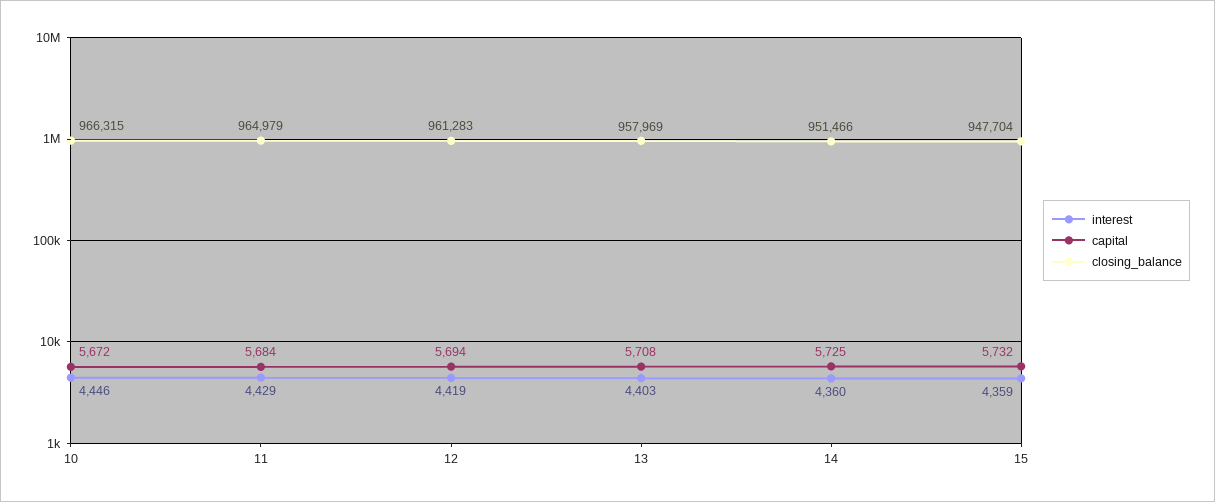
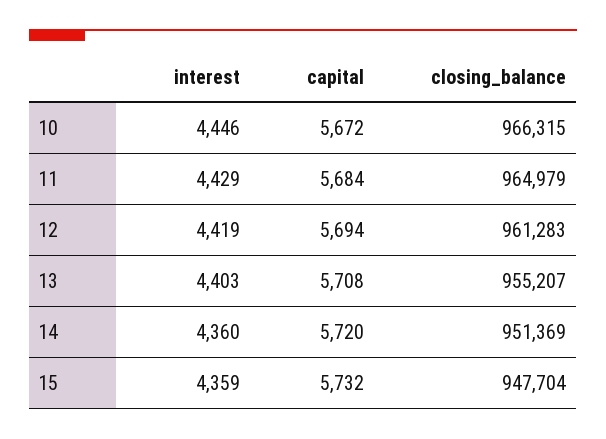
  {
    "interest": {
      "10": 4446,
      "11": 4429,
      "12": 4419,
      "13": 4403,
      "14": 4360,
      "15": 4359
    },
    "capital": {
      "10": 5672,
      "11": 5684,
      "12": 5694,
      "13": 5708,
-     "14": 5725,
+     "14": 5720,
      "15": 5732
    },
    "closing_balance": {
      "10": 966315,
      "11": 964979,
      "12": 961283,
-     "13": 957969,
+     "13": 955207,
-     "14": 951466,
+     "14": 951369,
      "15": 947704
    }
  }

